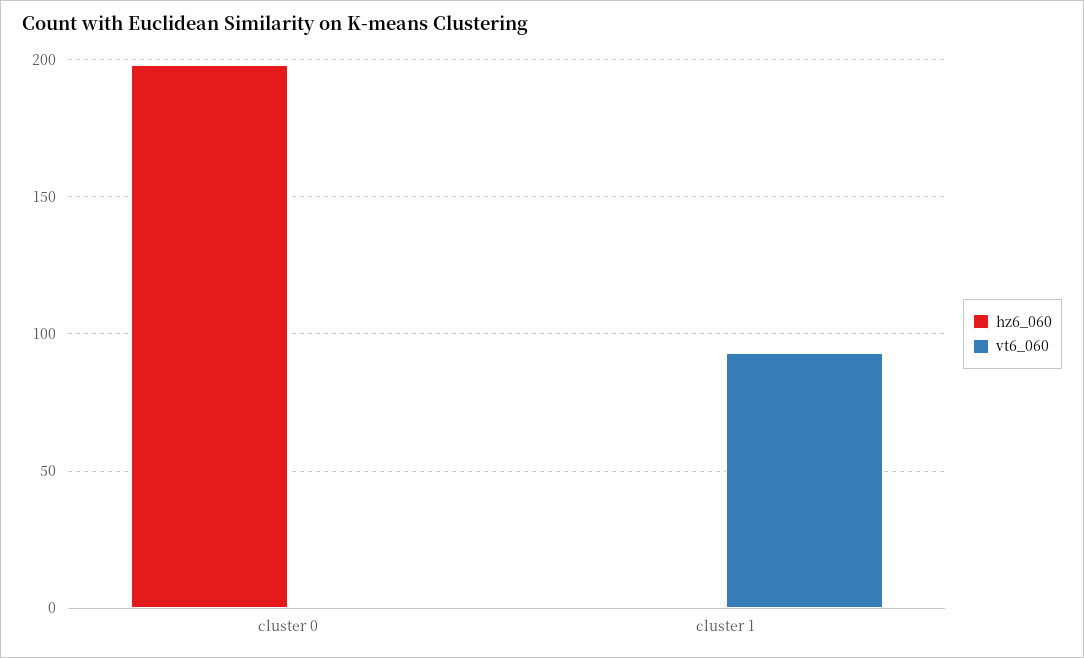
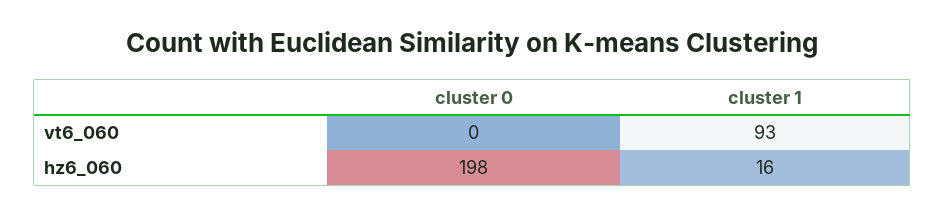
  {
    "hz6_060": {
      "cluster 0": 198,
-     "cluster 1": 0
+     "cluster 1": 16
    },
    "vt6_060": {
      "cluster 0": 0,
      "cluster 1": 93
    }
  }

